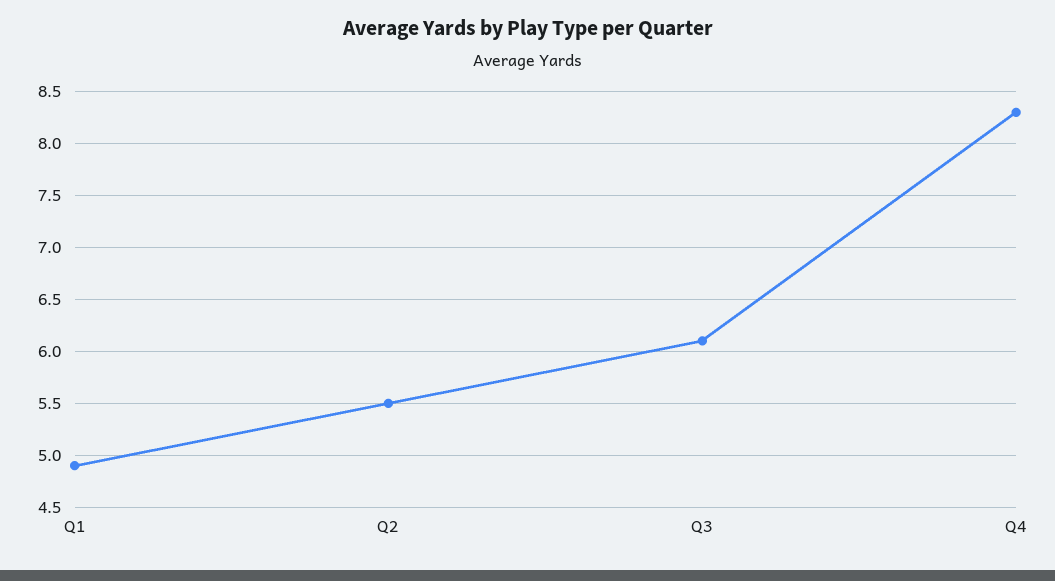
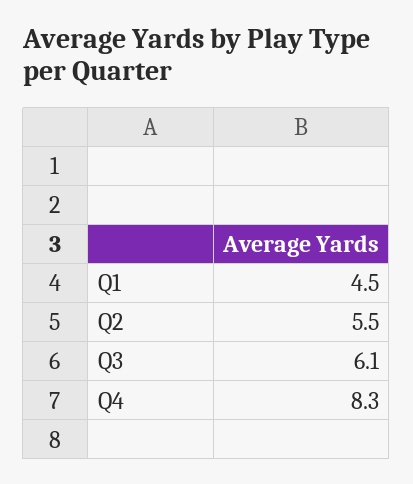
  {
-   "Q1": 4.9,
+   "Q1": 4.5,
    "Q2": 5.5,
    "Q3": 6.1,
    "Q4": 8.3
  }

